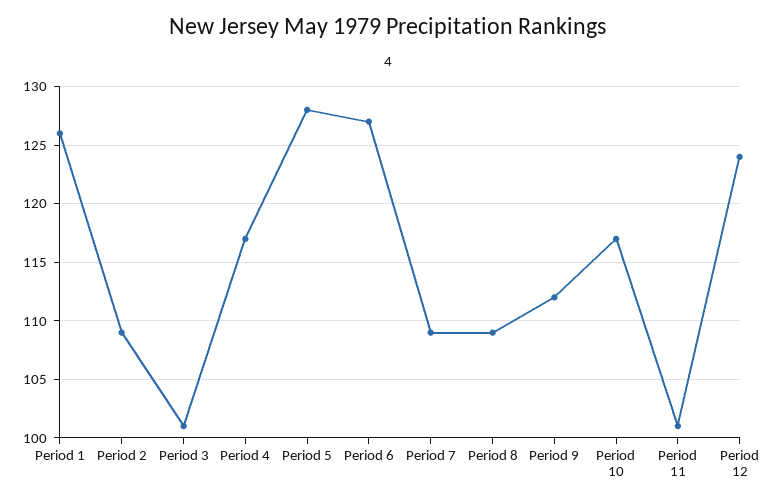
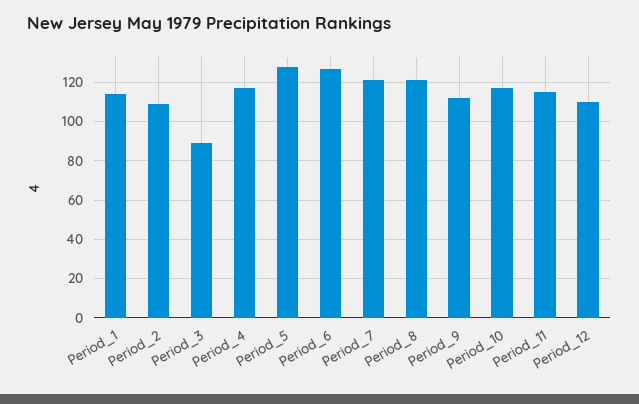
  {
-   "Period 1": 126,
+   "Period 1": 115,
    "Period 2": 109,
-   "Period 3": 101,
+   "Period 3": 90,
    "Period 4": 117,
    "Period 5": 128,
    "Period 6": 127,
-   "Period 7": 109,
+   "Period 7": 120,
-   "Period 8": 109,
+   "Period 8": 120,
    "Period 9": 112,
    "Period 10": 117,
-   "Period 11": 101,
+   "Period 11": 115,
-   "Period 12": 124
+   "Period 12": 110
  }

